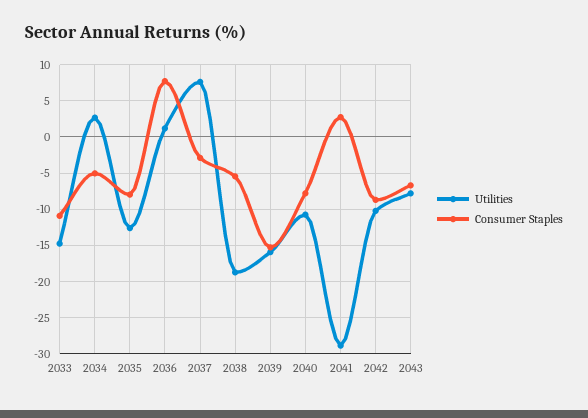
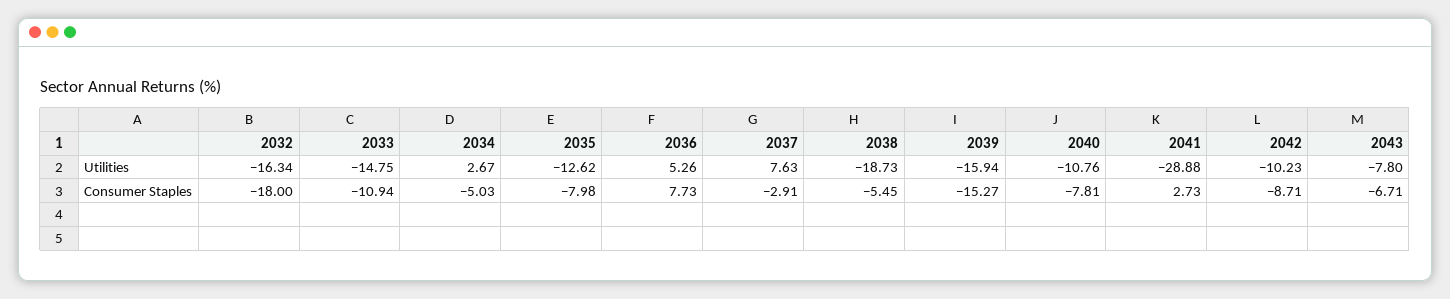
  {
    "Utilities": {
      "2033": -14.75,
      "2034": 2.67,
      "2035": -12.62,
-     "2036": 1,
+     "2036": 5.26,
      "2037": 7.63,
      "2038": -18.73,
      "2039": -15.94,
      "2040": -10.76,
      "2041": -28.88,
      "2042": -10.23,
-     "2043": -7.8
+     "2043": -7.8,
+     "2032": -16.34
    },
    "Consumer Staples": {
      "2033": -10.94,
      "2034": -5.03,
      "2035": -7.98,
      "2036": 7.73,
      "2037": -2.91,
      "2038": -5.45,
      "2039": -15.27,
      "2040": -7.81,
      "2041": 2.73,
      "2042": -8.71,
-     "2043": -6.71
+     "2043": -6.71,
+     "2032": -18
    }
  }

